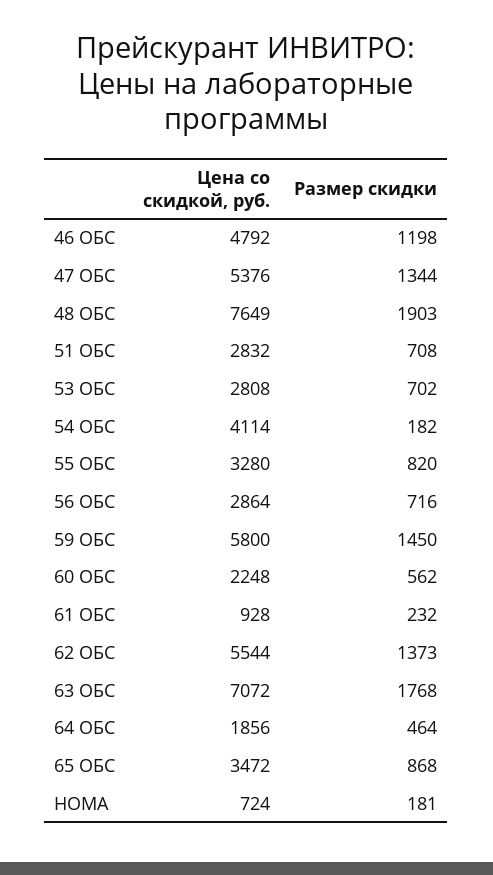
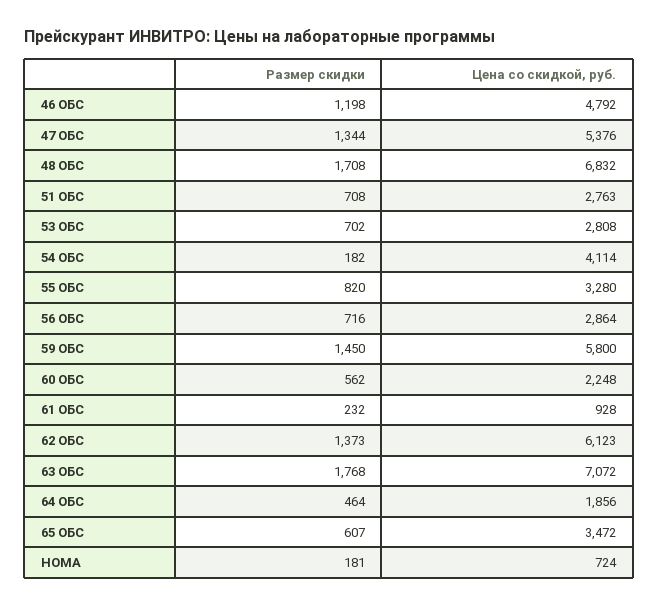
  {
    "Цена со скидкой, руб.": {
      "46 ОБС": 4792,
      "47 ОБС": 5376,
-     "48 ОБС": 7649,
+     "48 ОБС": 6832,
-     "51 ОБС": 2832,
+     "51 ОБС": 2763,
      "53 ОБС": 2808,
      "54 ОБС": 4114,
      "55 ОБС": 3280,
      "56 ОБС": 2864,
      "59 ОБС": 5800,
      "60 ОБС": 2248,
      "61 ОБС": 928,
-     "62 ОБС": 5544,
+     "62 ОБС": 6123,
      "63 ОБС": 7072,
      "64 ОБС": 1856,
      "65 ОБС": 3472,
      "HOMA": 724
    },
    "Размер скидки": {
      "46 ОБС": 1198,
      "47 ОБС": 1344,
-     "48 ОБС": 1903,
+     "48 ОБС": 1708,
      "51 ОБС": 708,
      "53 ОБС": 702,
      "54 ОБС": 182,
      "55 ОБС": 820,
      "56 ОБС": 716,
      "59 ОБС": 1450,
      "60 ОБС": 562,
      "61 ОБС": 232,
      "62 ОБС": 1373,
      "63 ОБС": 1768,
      "64 ОБС": 464,
-     "65 ОБС": 868,
+     "65 ОБС": 607,
      "HOMA": 181
    }
  }

